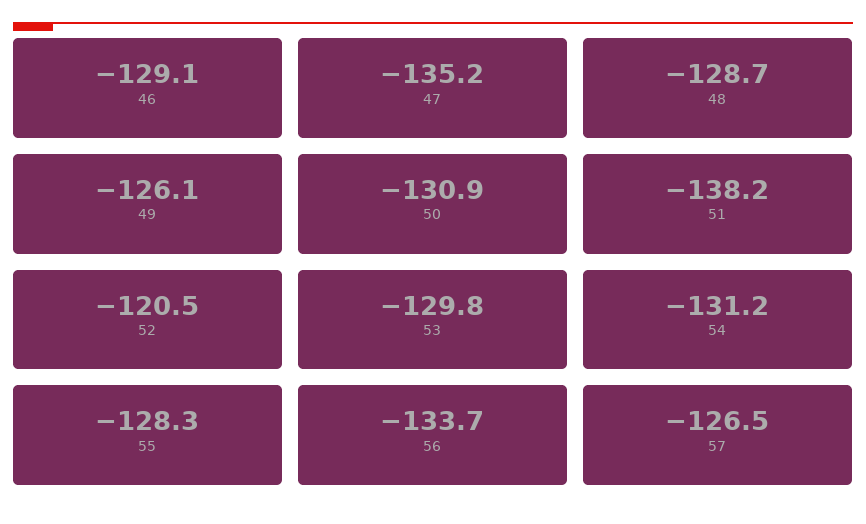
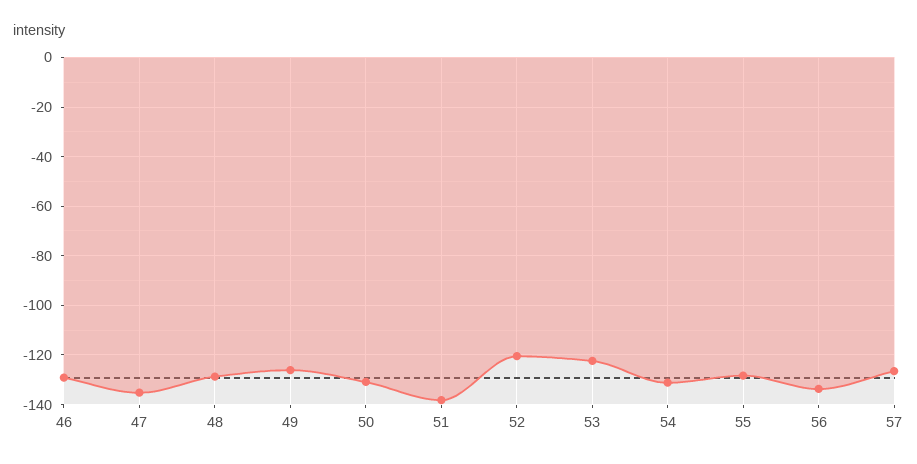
  {
    "46": -129.1,
    "47": -135.2,
    "48": -128.7,
    "49": -126.1,
    "50": -130.9,
    "51": -138.2,
    "52": -120.5,
-   "53": -129.8,
+   "53": -122.5,
    "54": -131.2,
    "55": -128.3,
    "56": -133.7,
    "57": -126.5
  }

